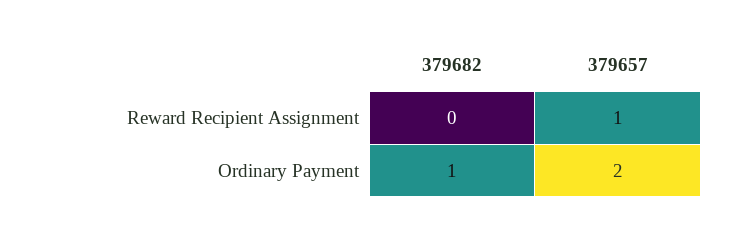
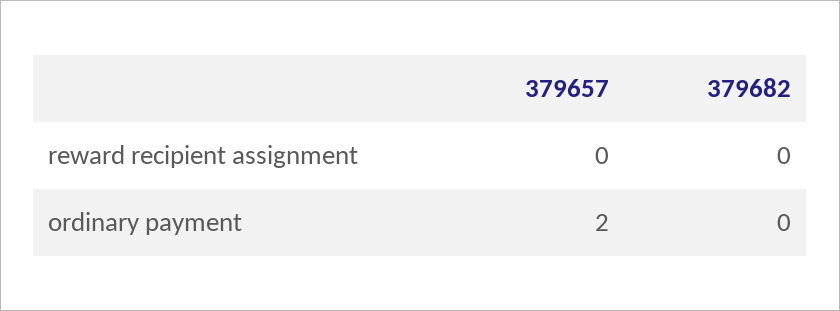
  {
    "379682": {
      "Reward Recipient Assignment": 0,
-     "Ordinary Payment": 1
+     "Ordinary Payment": 0
    },
    "379657": {
-     "Reward Recipient Assignment": 1,
+     "Reward Recipient Assignment": 0,
      "Ordinary Payment": 2
    }
  }

